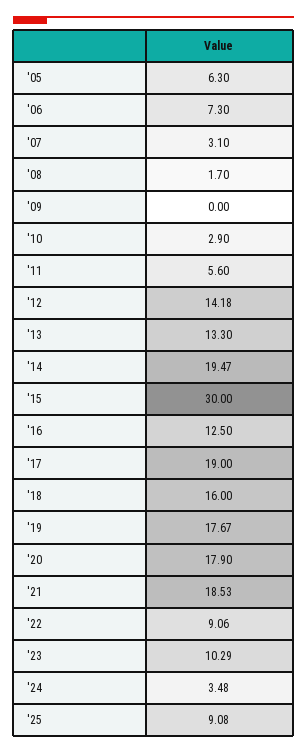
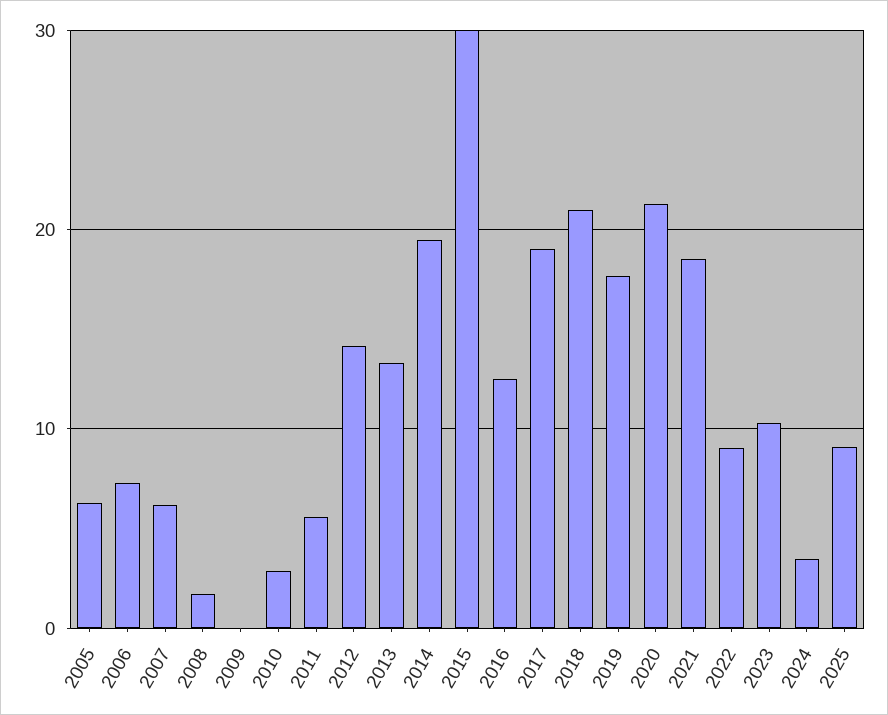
  {
    "'05": 6.3,
    "'06": 7.3,
-   "'07": 3.1,
+   "'07": 6,
    "'08": 1.7,
    "'09": 0,
    "'10": 2.9,
    "'11": 5.6,
    "'12": 14.18,
    "'13": 13.3,
    "'14": 19.47,
    "'15": 30,
    "'16": 12.5,
    "'17": 19,
-   "'18": 16,
+   "'18": 21,
    "'19": 17.67,
-   "'20": 17.9,
+   "'20": 21,
    "'21": 18.53,
    "'22": 9.06,
    "'23": 10.29,
    "'24": 3.48,
    "'25": 9.08
  }

